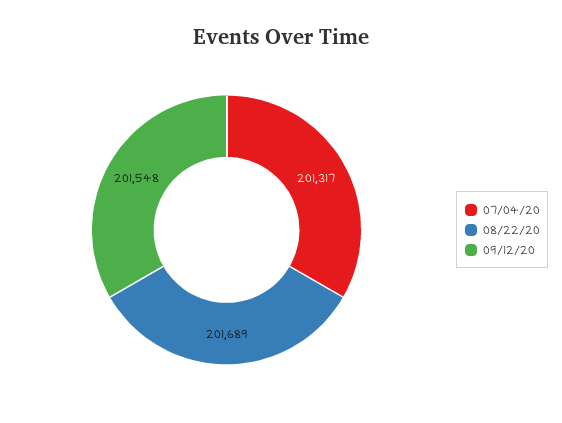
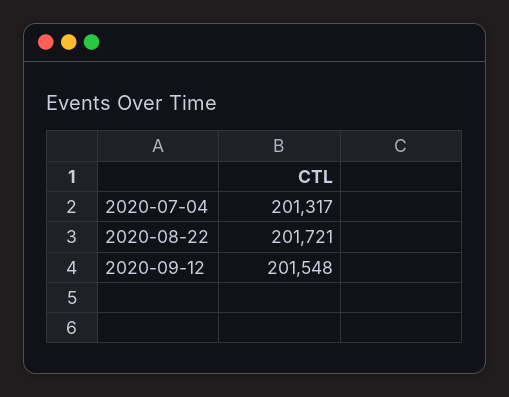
  {
    "07/04/20": 201317,
-   "08/22/20": 201689,
+   "08/22/20": 201721,
    "09/12/20": 201548
  }

